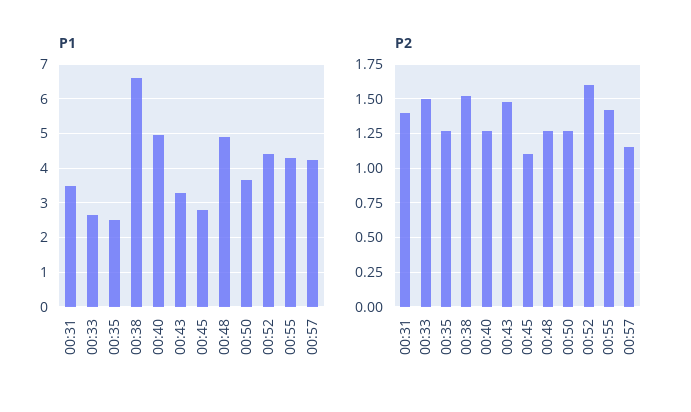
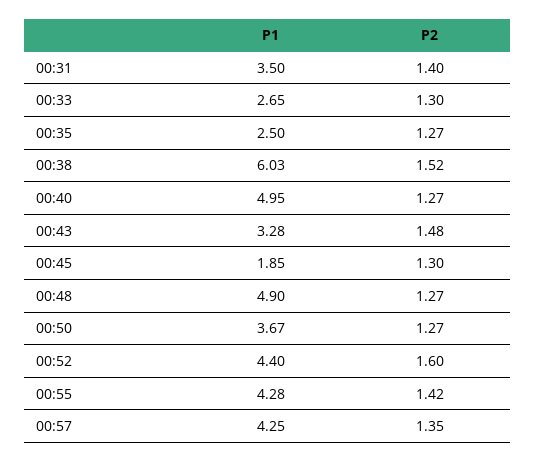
  {
    "P1": {
      "00:31": 3.5,
      "00:33": 2.65,
      "00:35": 2.5,
-     "00:38": 6.6,
+     "00:38": 6.03,
      "00:40": 4.95,
      "00:43": 3.28,
-     "00:45": 2.8,
+     "00:45": 1.85,
      "00:48": 4.9,
      "00:50": 3.67,
      "00:52": 4.4,
      "00:55": 4.28,
      "00:57": 4.25
    },
    "P2": {
      "00:31": 1.4,
-     "00:33": 1.5,
+     "00:33": 1.3,
      "00:35": 1.27,
      "00:38": 1.52,
      "00:40": 1.27,
      "00:43": 1.48,
-     "00:45": 1.1,
+     "00:45": 1.3,
      "00:48": 1.27,
      "00:50": 1.27,
      "00:52": 1.6,
      "00:55": 1.42,
-     "00:57": 1.15
+     "00:57": 1.35
    }
  }

